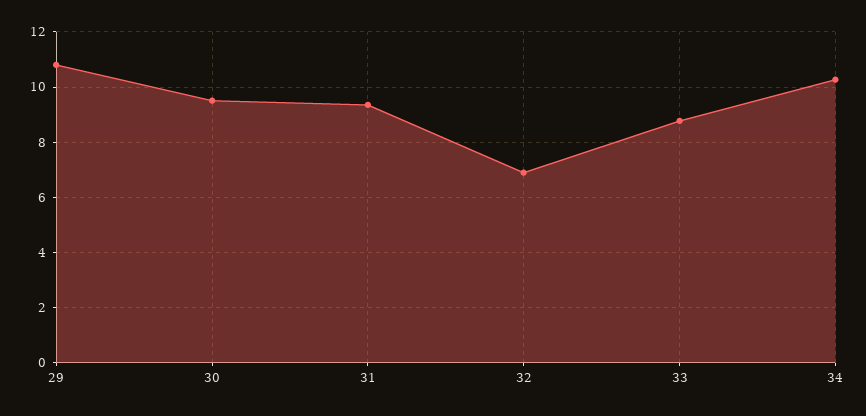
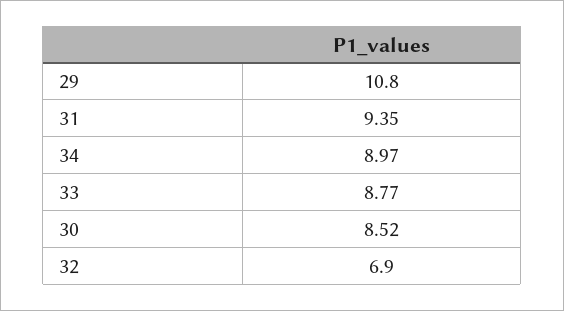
  {
    "29": 10.8,
-   "30": 9.5,
+   "30": 8.52,
    "31": 9.35,
    "32": 6.9,
    "33": 8.77,
-   "34": 10.25
+   "34": 8.97
  }

